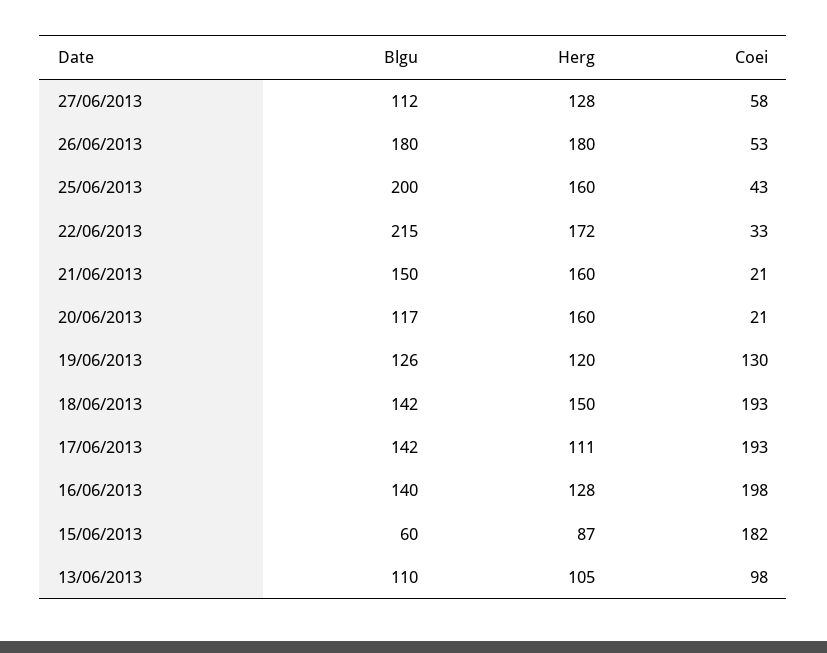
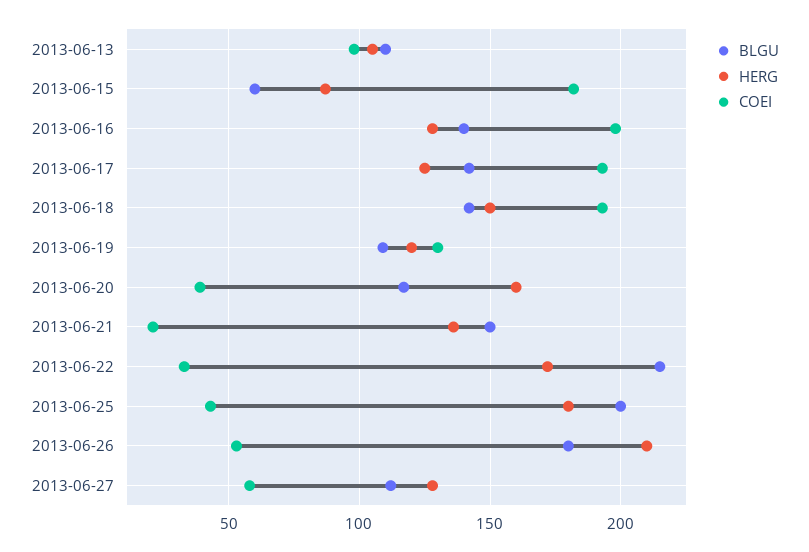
  {
    "Blgu": {
      "27/06/2013": 112,
      "26/06/2013": 180,
      "25/06/2013": 200,
      "22/06/2013": 215,
      "21/06/2013": 150,
      "20/06/2013": 117,
-     "19/06/2013": 126,
+     "19/06/2013": 110,
      "18/06/2013": 142,
      "17/06/2013": 142,
      "16/06/2013": 140,
      "15/06/2013": 60,
      "13/06/2013": 110
    },
    "Herg": {
      "27/06/2013": 128,
-     "26/06/2013": 180,
+     "26/06/2013": 210,
-     "25/06/2013": 160,
+     "25/06/2013": 180,
      "22/06/2013": 172,
-     "21/06/2013": 160,
+     "21/06/2013": 135,
      "20/06/2013": 160,
      "19/06/2013": 120,
      "18/06/2013": 150,
-     "17/06/2013": 111,
+     "17/06/2013": 125,
      "16/06/2013": 128,
      "15/06/2013": 87,
      "13/06/2013": 105
    },
    "Coei": {
      "27/06/2013": 58,
      "26/06/2013": 53,
      "25/06/2013": 43,
      "22/06/2013": 33,
      "21/06/2013": 21,
-     "20/06/2013": 21,
+     "20/06/2013": 40,
      "19/06/2013": 130,
      "18/06/2013": 193,
      "17/06/2013": 193,
      "16/06/2013": 198,
      "15/06/2013": 182,
      "13/06/2013": 98
    }
  }

